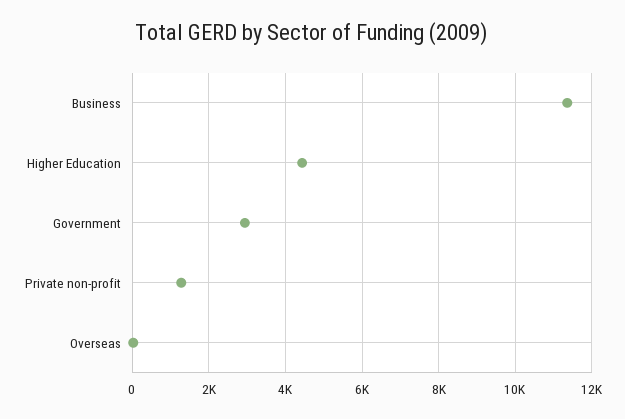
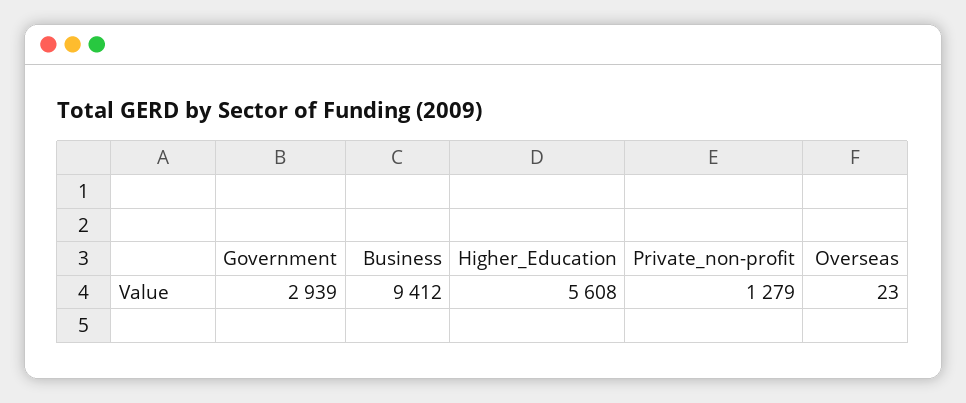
  {
-   "Business": 11400,
+   "Business": 9412,
-   "Higher Education": 4400,
+   "Higher Education": 5608,
    "Government": 2939,
    "Private non-profit": 1279,
    "Overseas": 23
  }

